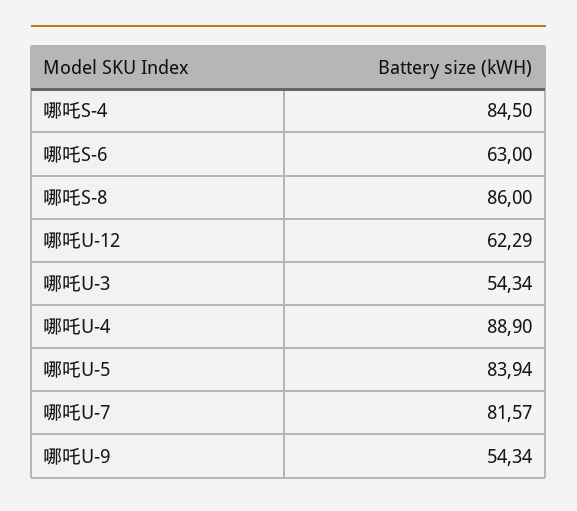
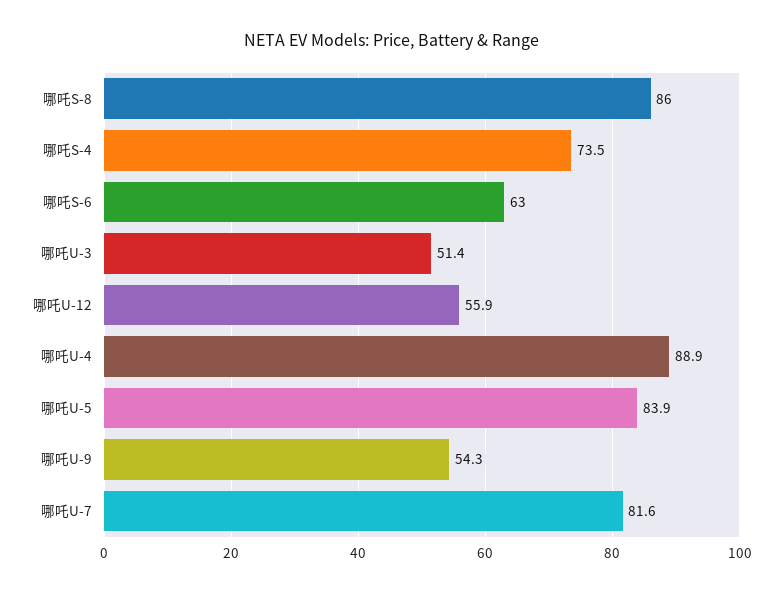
  {
-   "哪吒S-4": 84.5,
+   "哪吒S-4": 73.5,
    "哪吒S-6": 63,
    "哪吒S-8": 86,
-   "哪吒U-12": 62.29,
+   "哪吒U-12": 55.9,
-   "哪吒U-3": 54.34,
+   "哪吒U-3": 51.4,
    "哪吒U-4": 88.9,
    "哪吒U-5": 83.94,
    "哪吒U-7": 81.57,
    "哪吒U-9": 54.34
  }

